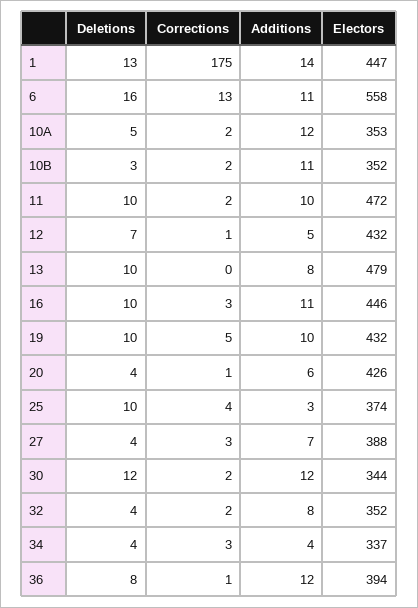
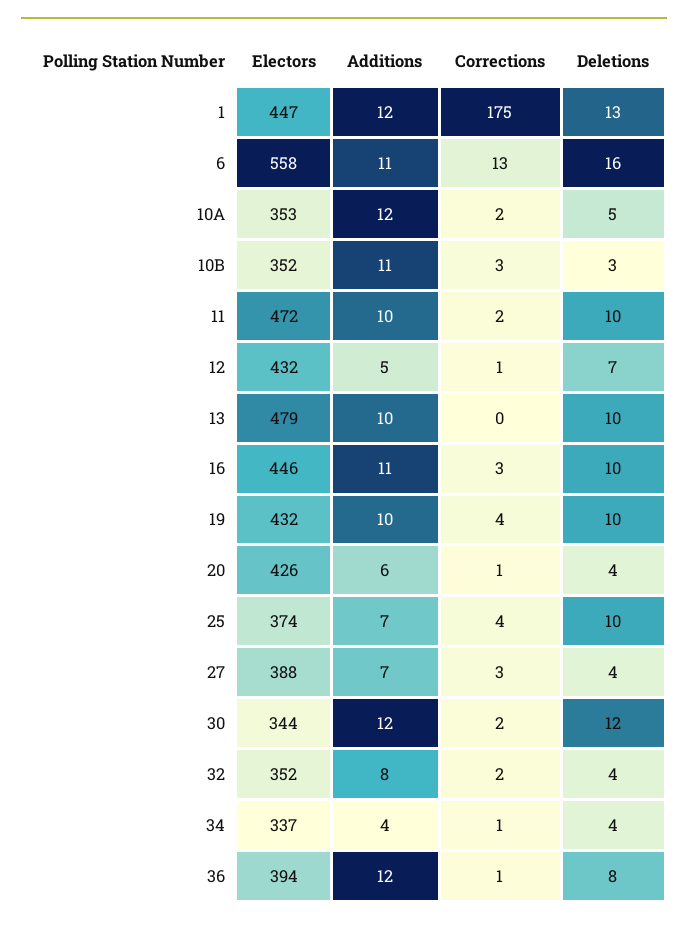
  {
    "Deletions": {
      "1": 13,
      "6": 16,
      "10A": 5,
      "10B": 3,
      "11": 10,
      "12": 7,
      "13": 10,
      "16": 10,
      "19": 10,
      "20": 4,
      "25": 10,
      "27": 4,
      "30": 12,
      "32": 4,
      "34": 4,
      "36": 8
    },
    "Corrections": {
      "1": 175,
      "6": 13,
      "10A": 2,
-     "10B": 2,
+     "10B": 3,
      "11": 2,
      "12": 1,
      "13": 0,
      "16": 3,
-     "19": 5,
+     "19": 4,
      "20": 1,
      "25": 4,
      "27": 3,
      "30": 2,
      "32": 2,
-     "34": 3,
+     "34": 1,
      "36": 1
    },
    "Additions": {
-     "1": 14,
+     "1": 12,
      "6": 11,
      "10A": 12,
      "10B": 11,
      "11": 10,
      "12": 5,
-     "13": 8,
+     "13": 10,
      "16": 11,
      "19": 10,
      "20": 6,
-     "25": 3,
+     "25": 7,
      "27": 7,
      "30": 12,
      "32": 8,
      "34": 4,
      "36": 12
    },
    "Electors": {
      "1": 447,
      "6": 558,
      "10A": 353,
      "10B": 352,
      "11": 472,
      "12": 432,
      "13": 479,
      "16": 446,
      "19": 432,
      "20": 426,
      "25": 374,
      "27": 388,
      "30": 344,
      "32": 352,
      "34": 337,
      "36": 394
    }
  }

